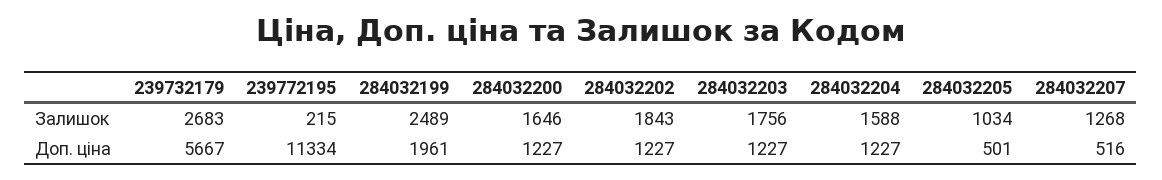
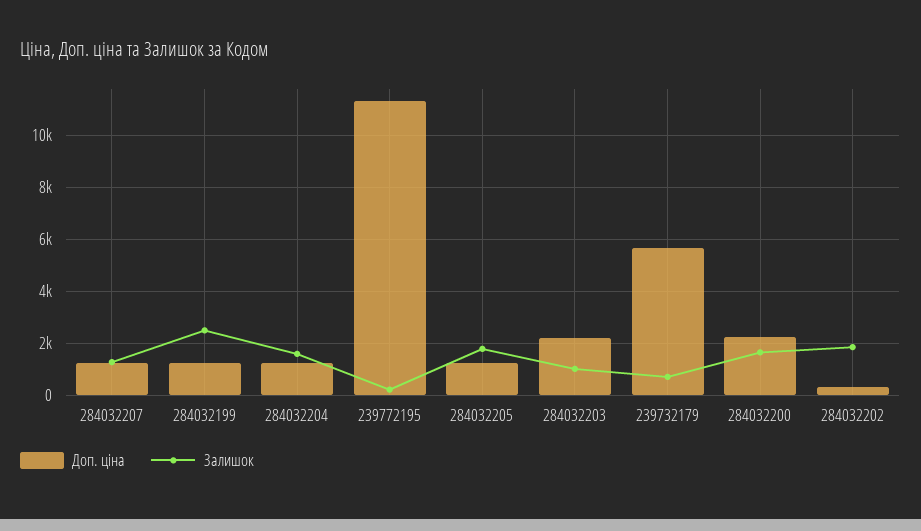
  {
    "Залишок": {
-     "239732179": 2683,
+     "239732179": 750,
      "239772195": 215,
      "284032199": 2489,
      "284032200": 1646,
      "284032202": 1843,
-     "284032203": 1756,
+     "284032203": 1000,
      "284032204": 1588,
-     "284032205": 1034,
+     "284032205": 1750,
      "284032207": 1268
    },
    "Доп. ціна": {
      "239732179": 5667,
      "239772195": 11334,
-     "284032199": 1961,
+     "284032199": 1250,
-     "284032200": 1227,
+     "284032200": 2250,
-     "284032202": 1227,
+     "284032202": 250,
-     "284032203": 1227,
+     "284032203": 2250,
      "284032204": 1227,
-     "284032205": 501,
+     "284032205": 1250,
-     "284032207": 516
+     "284032207": 1250
    }
  }

